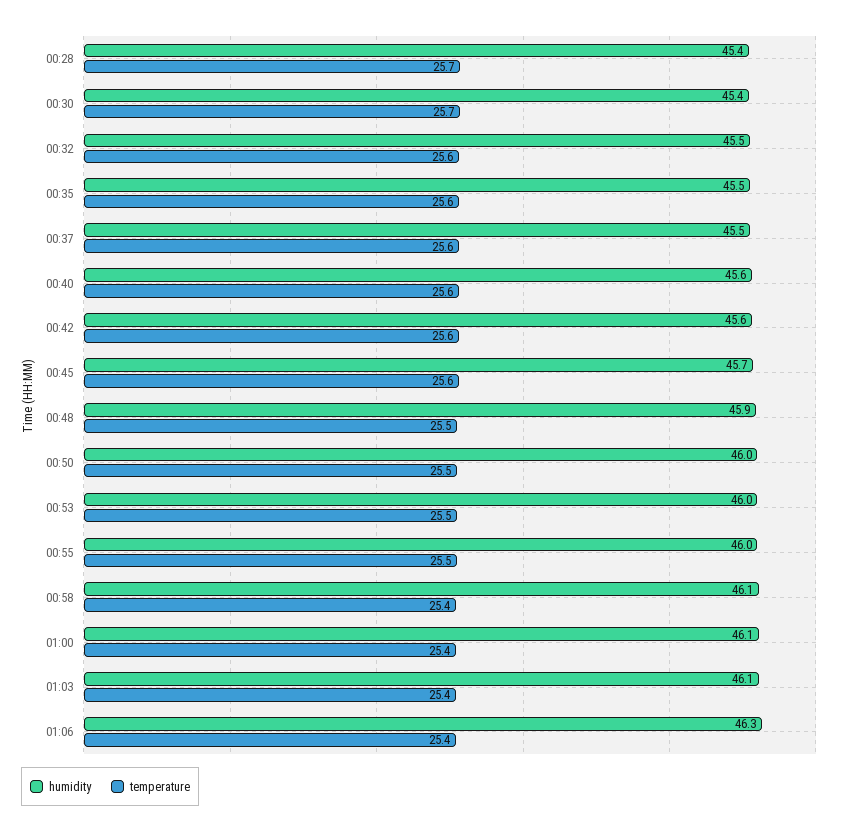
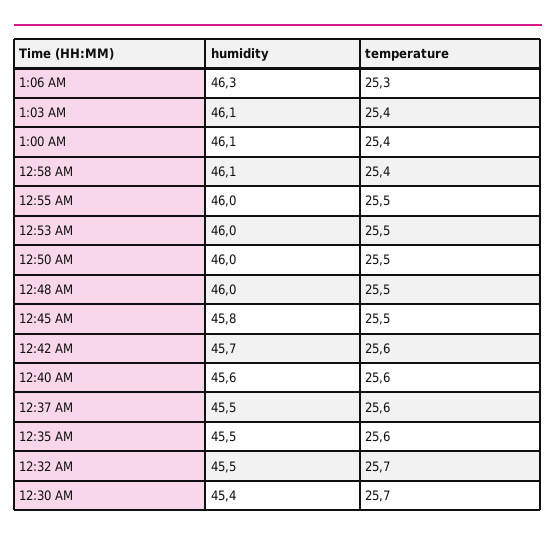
  {
    "humidity": {
-     "00:28": 45.4,
      "00:30": 45.4,
      "00:32": 45.5,
      "00:35": 45.5,
      "00:37": 45.5,
      "00:40": 45.6,
-     "00:42": 45.6,
+     "00:42": 45.7,
-     "00:45": 45.7,
+     "00:45": 45.8,
-     "00:48": 45.9,
+     "00:48": 46,
      "00:50": 46,
      "00:53": 46,
      "00:55": 46,
      "00:58": 46.1,
      "01:00": 46.1,
      "01:03": 46.1,
      "01:06": 46.3
    },
    "temperature": {
-     "00:28": 25.7,
      "00:30": 25.7,
-     "00:32": 25.6,
+     "00:32": 25.7,
      "00:35": 25.6,
      "00:37": 25.6,
      "00:40": 25.6,
      "00:42": 25.6,
-     "00:45": 25.6,
+     "00:45": 25.5,
      "00:48": 25.5,
      "00:50": 25.5,
      "00:53": 25.5,
      "00:55": 25.5,
      "00:58": 25.4,
      "01:00": 25.4,
      "01:03": 25.4,
-     "01:06": 25.4
+     "01:06": 25.3
    }
  }

